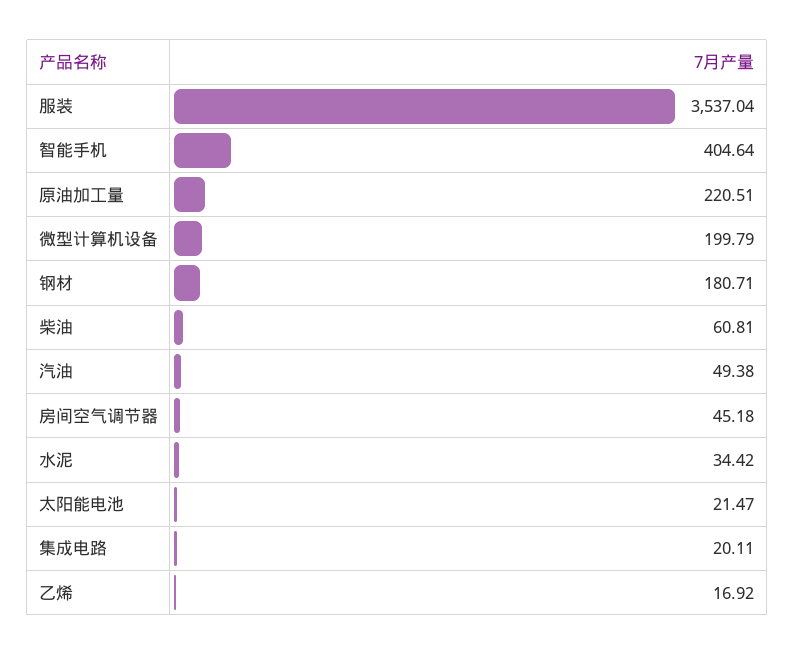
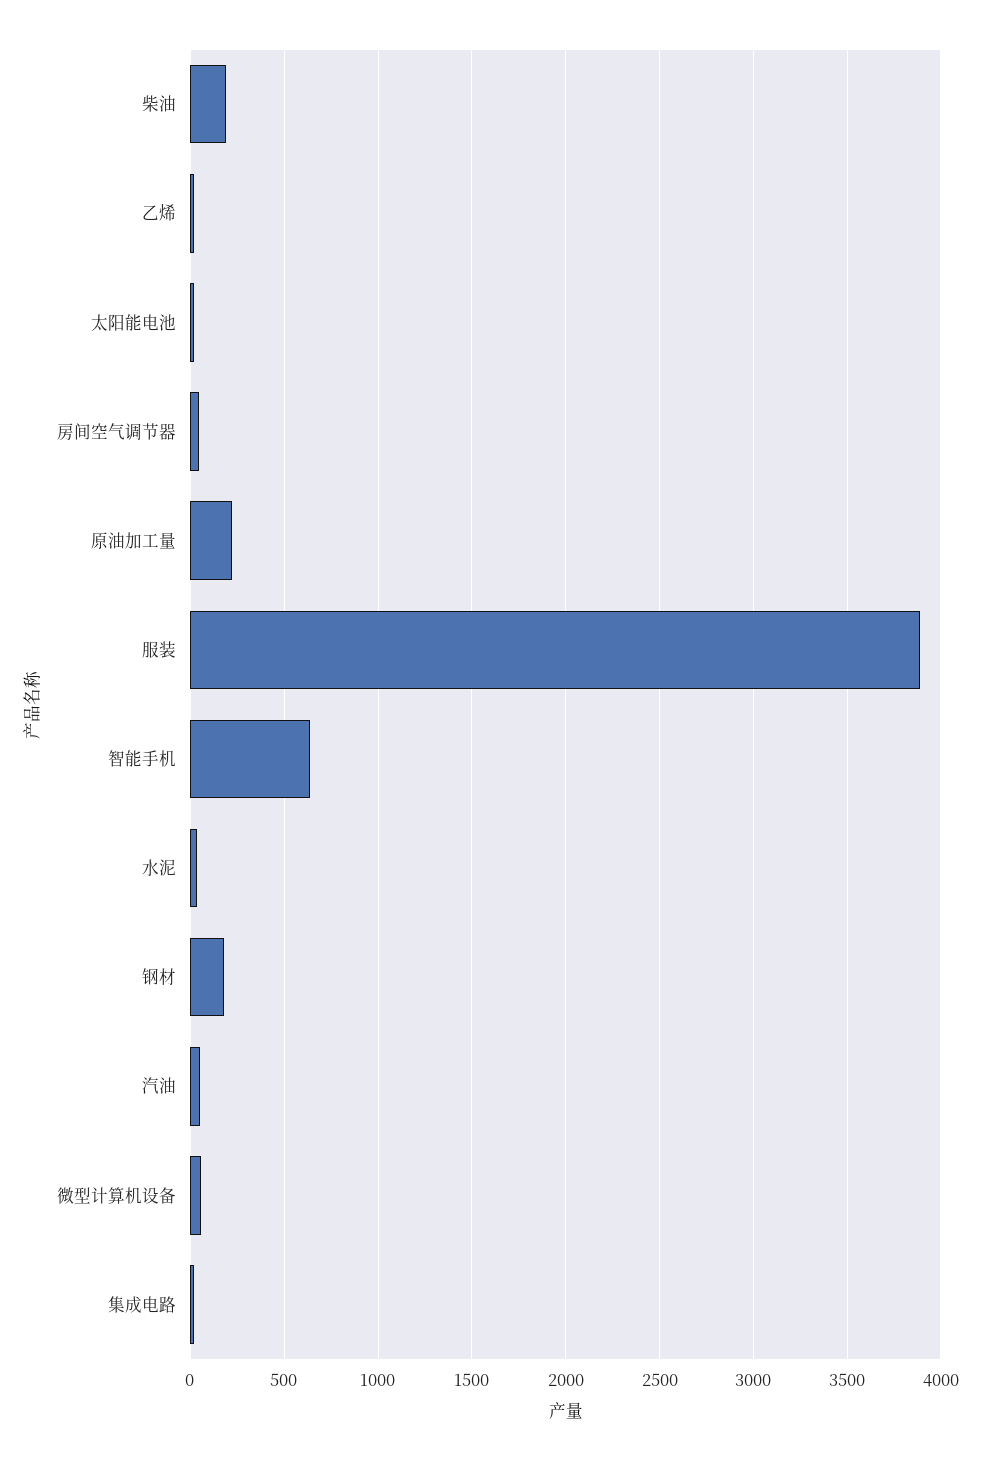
  {
-   "服装": 3537.04,
+   "服装": 3900,
-   "智能手机": 404.64,
+   "智能手机": 650,
    "原油加工量": 220.51,
-   "微型计算机设备": 199.79,
+   "微型计算机设备": 50,
    "钢材": 180.71,
-   "柴油": 60.81,
+   "柴油": 200,
    "汽油": 49.38,
    "房间空气调节器": 45.18,
    "水泥": 34.42,
    "太阳能电池": 21.47,
    "集成电路": 20.11,
    "乙烯": 16.92
  }

